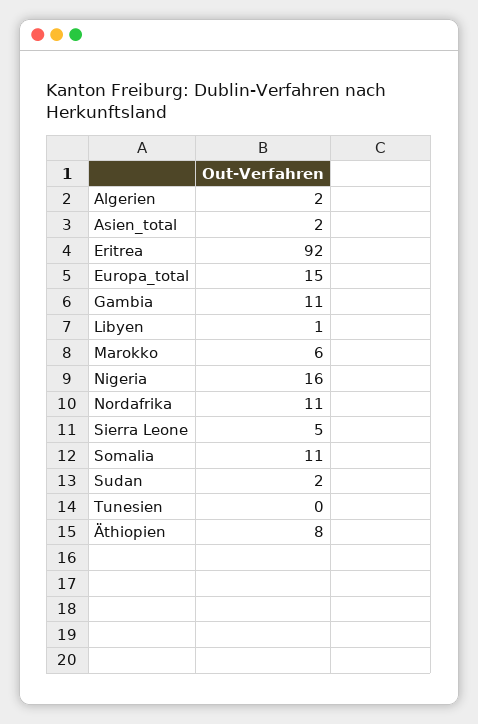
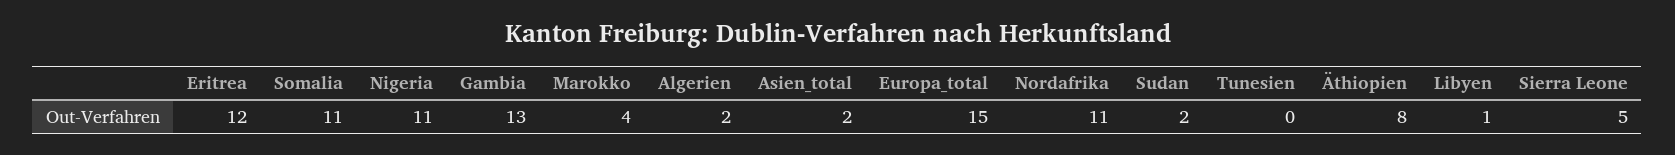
  {
    "Algerien": 2,
    "Asien_total": 2,
-   "Eritrea": 92,
+   "Eritrea": 12,
    "Europa_total": 15,
-   "Gambia": 11,
+   "Gambia": 13,
    "Libyen": 1,
-   "Marokko": 6,
+   "Marokko": 4,
-   "Nigeria": 16,
+   "Nigeria": 11,
    "Nordafrika": 11,
    "Sierra Leone": 5,
    "Somalia": 11,
    "Sudan": 2,
    "Tunesien": 0,
    "Äthiopien": 8
  }

